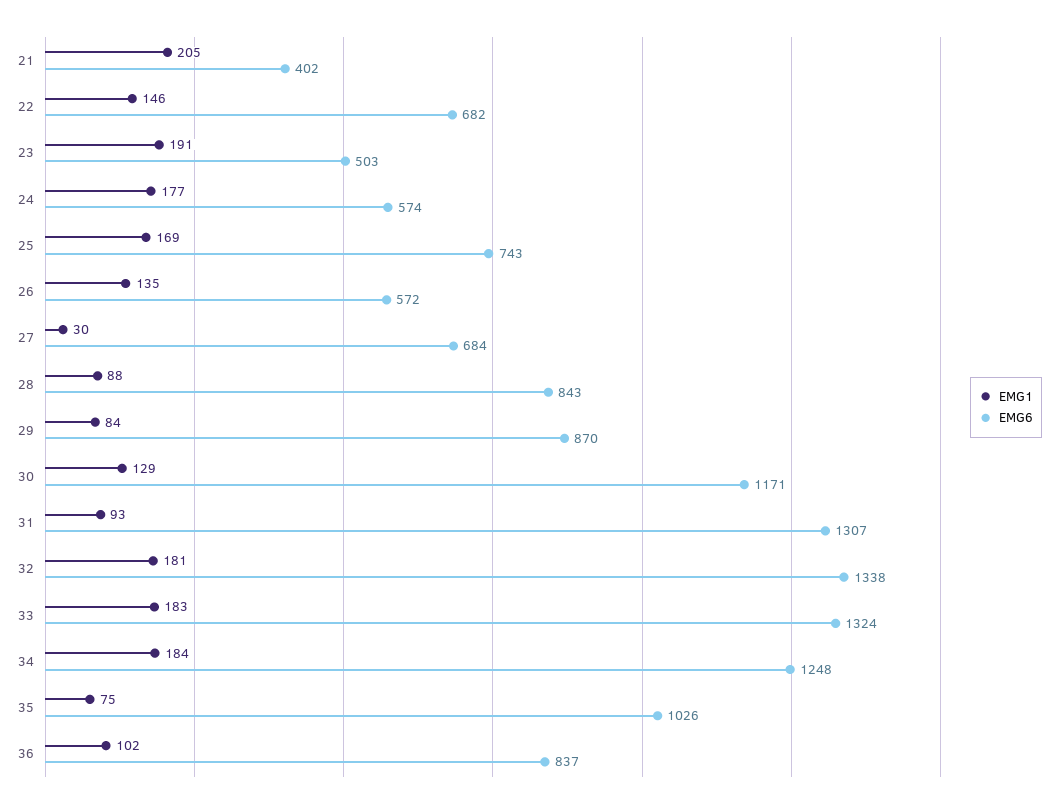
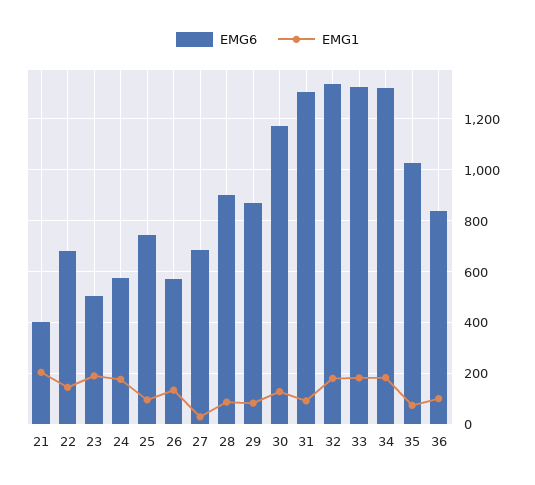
  {
    "EMG1": {
      "21": 205,
      "22": 146,
      "23": 191,
      "24": 177,
-     "25": 169,
+     "25": 100,
      "26": 135,
      "27": 30,
      "28": 88,
      "29": 84,
      "30": 129,
      "31": 93,
      "32": 181,
      "33": 183,
      "34": 184,
      "35": 75,
      "36": 102
    },
    "EMG6": {
      "21": 402,
      "22": 682,
      "23": 503,
      "24": 574,
      "25": 743,
      "26": 572,
      "27": 684,
-     "28": 843,
+     "28": 900,
      "29": 870,
      "30": 1171,
      "31": 1307,
      "32": 1338,
      "33": 1324,
-     "34": 1248,
+     "34": 1325,
      "35": 1026,
      "36": 837
    }
  }

